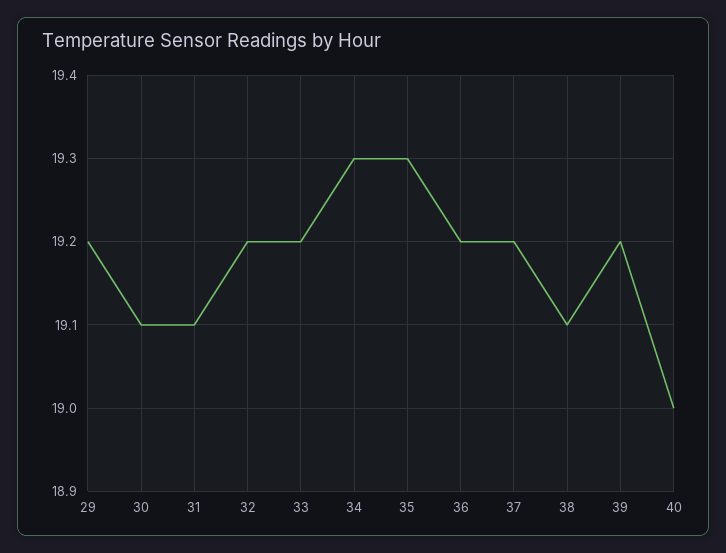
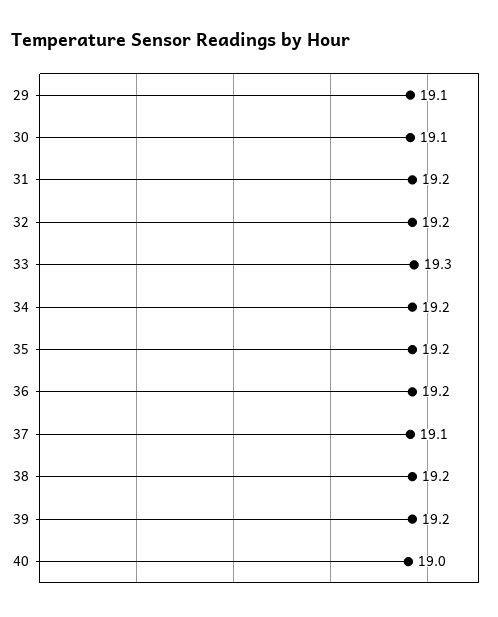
  {
-   "29": 19.2,
+   "29": 19.1,
    "30": 19.1,
-   "31": 19.1,
+   "31": 19.2,
    "32": 19.2,
-   "33": 19.2,
+   "33": 19.3,
-   "34": 19.3,
+   "34": 19.2,
-   "35": 19.3,
+   "35": 19.2,
    "36": 19.2,
-   "37": 19.2,
+   "37": 19.1,
-   "38": 19.1,
+   "38": 19.2,
    "39": 19.2,
    "40": 19
  }

